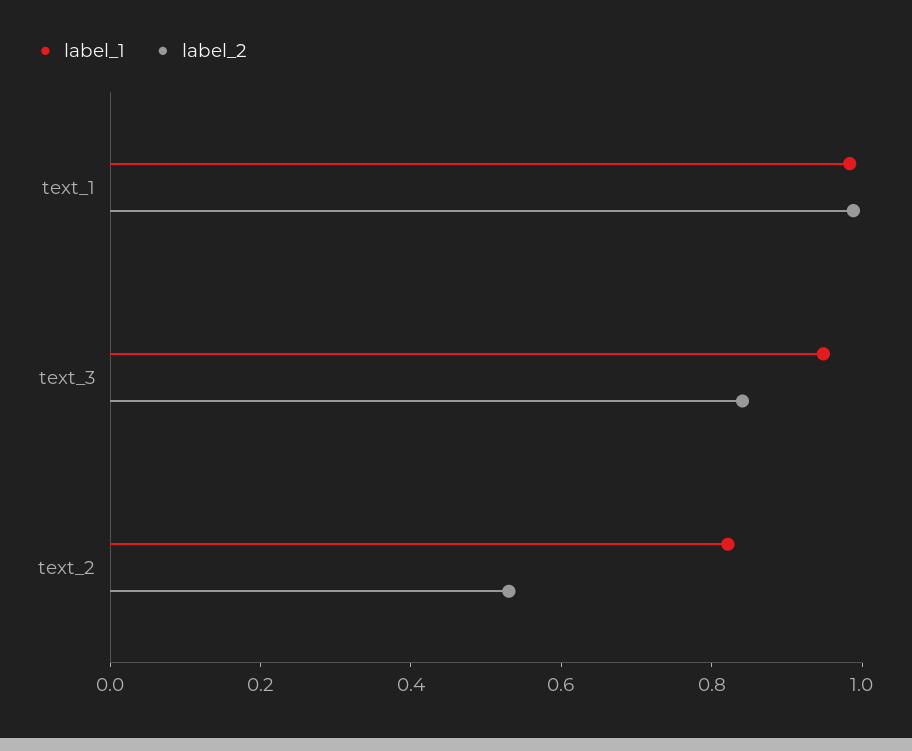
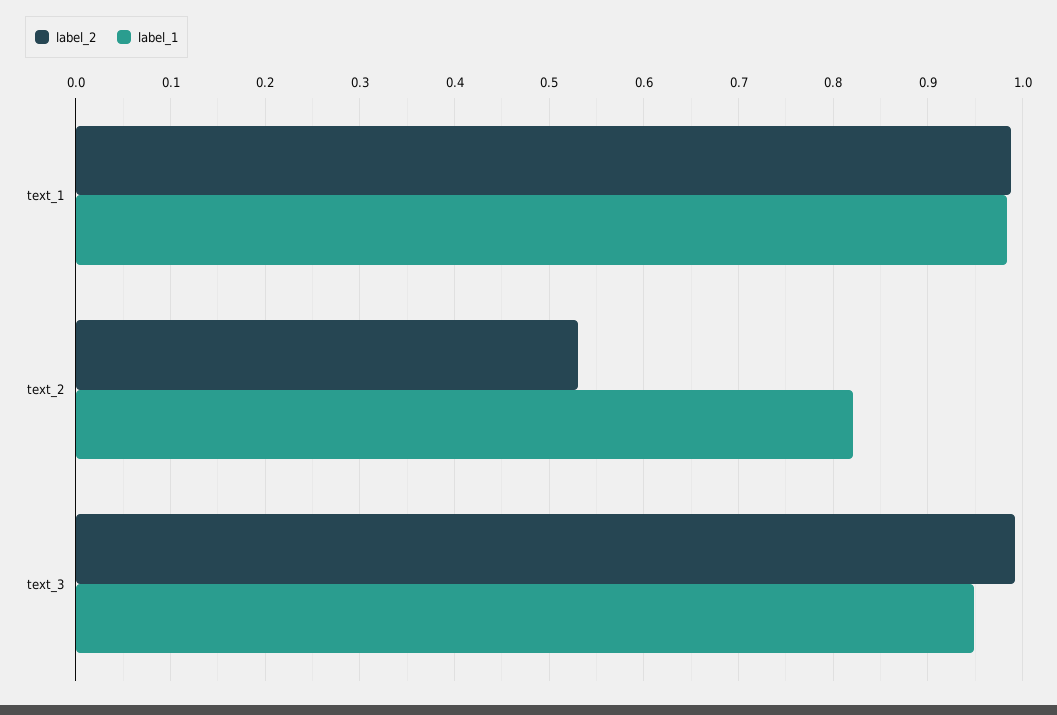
  {
    "label_1": {
      "text_1": 0.98,
      "text_3": 0.95,
      "text_2": 0.82
    },
    "label_2": {
      "text_1": 0.99,
-     "text_3": 0.85,
+     "text_3": 0.99,
      "text_2": 0.53
    }
  }

